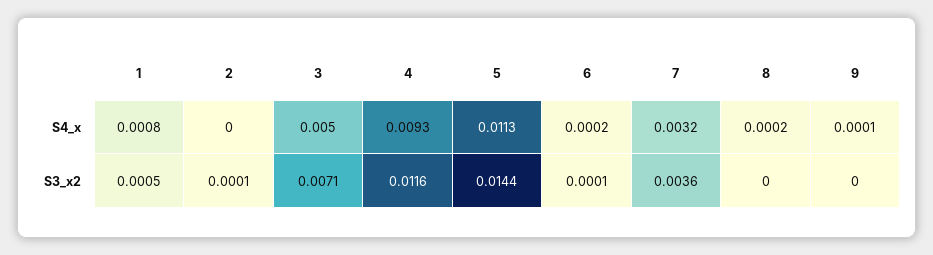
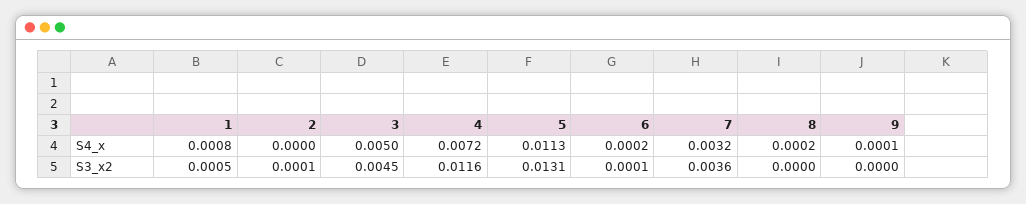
  {
    "1": {
      "S4_x": 0.0008,
      "S3_x2": 0.0005
    },
    "2": {
      "S4_x": 0,
      "S3_x2": 0.0001
    },
    "3": {
      "S4_x": 0.005,
-     "S3_x2": 0.0071
+     "S3_x2": 0.0045
    },
    "4": {
-     "S4_x": 0.0093,
+     "S4_x": 0.0072,
      "S3_x2": 0.0116
    },
    "5": {
      "S4_x": 0.0113,
-     "S3_x2": 0.0144
+     "S3_x2": 0.0131
    },
    "6": {
      "S4_x": 0.0002,
      "S3_x2": 0.0001
    },
    "7": {
      "S4_x": 0.0032,
      "S3_x2": 0.0036
    },
    "8": {
      "S4_x": 0.0002,
      "S3_x2": 0
    },
    "9": {
      "S4_x": 0.0001,
      "S3_x2": 0
    }
  }

